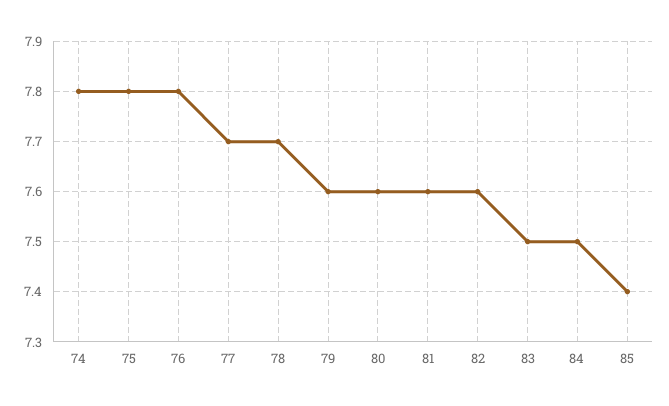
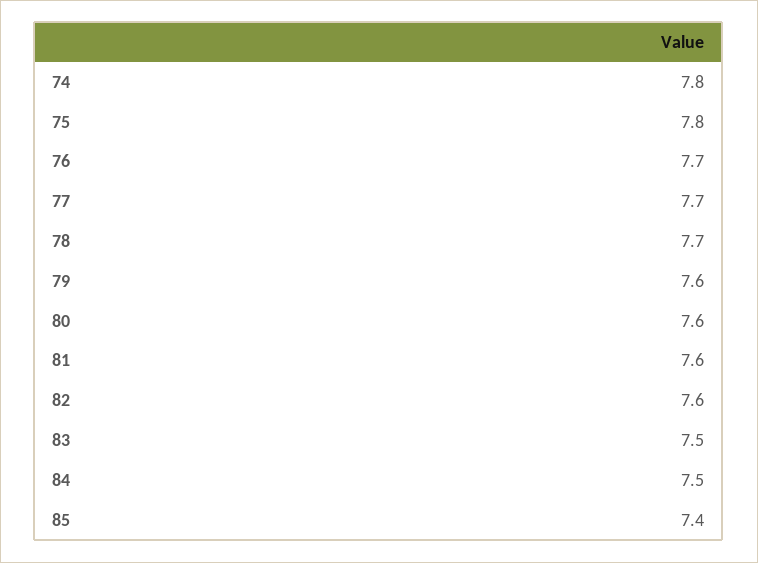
  {
    "74": 7.8,
    "75": 7.8,
-   "76": 7.8,
+   "76": 7.7,
    "77": 7.7,
    "78": 7.7,
    "79": 7.6,
    "80": 7.6,
    "81": 7.6,
    "82": 7.6,
    "83": 7.5,
    "84": 7.5,
    "85": 7.4
  }

